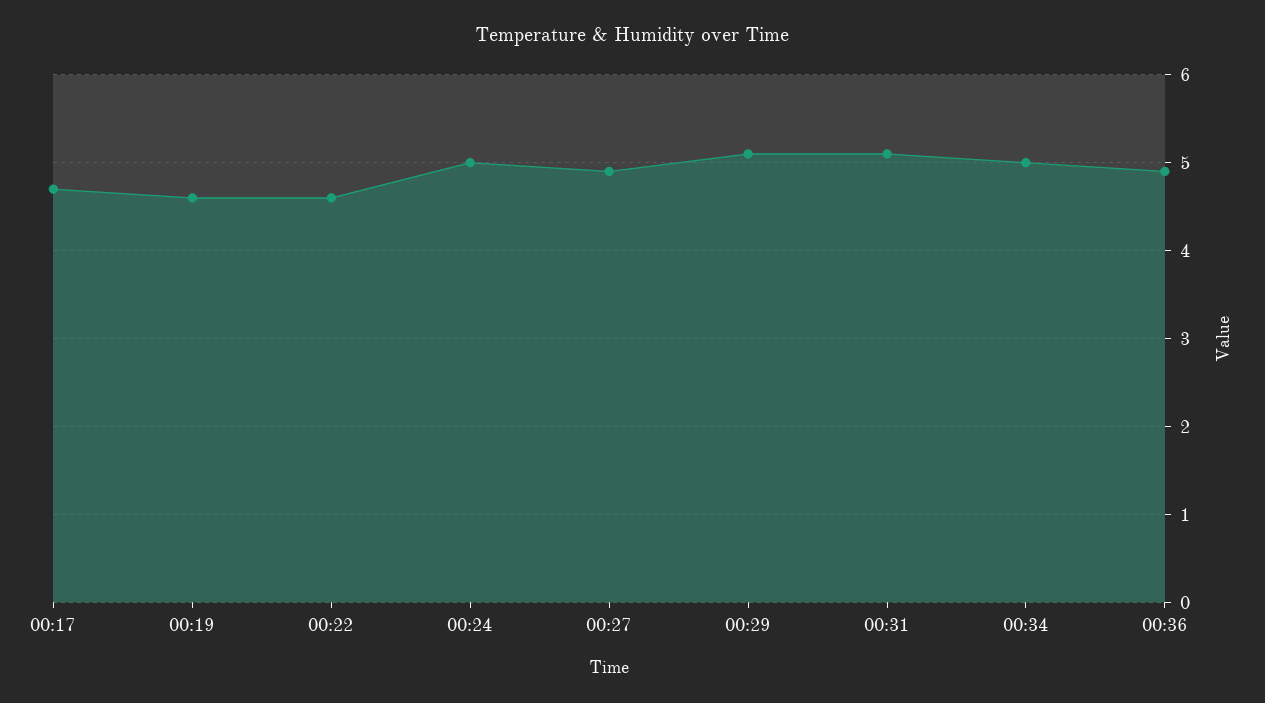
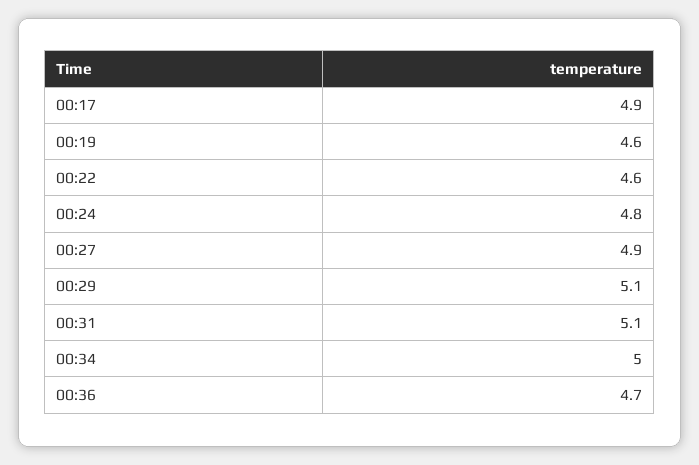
  {
-   "00:17": 4.7,
+   "00:17": 4.9,
    "00:19": 4.6,
    "00:22": 4.6,
-   "00:24": 5,
+   "00:24": 4.8,
    "00:27": 4.9,
    "00:29": 5.1,
    "00:31": 5.1,
    "00:34": 5,
-   "00:36": 4.9
+   "00:36": 4.7
  }

